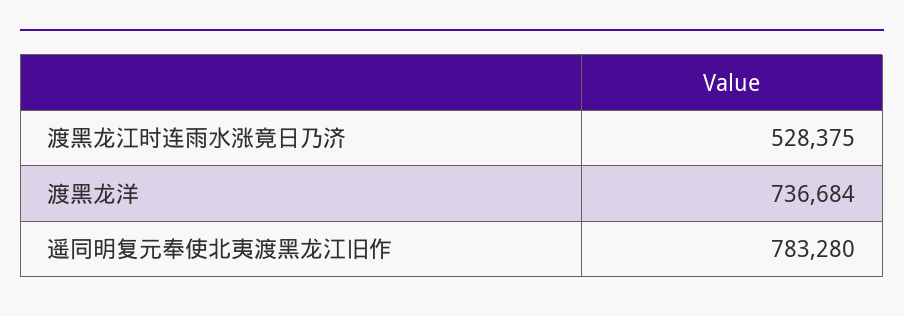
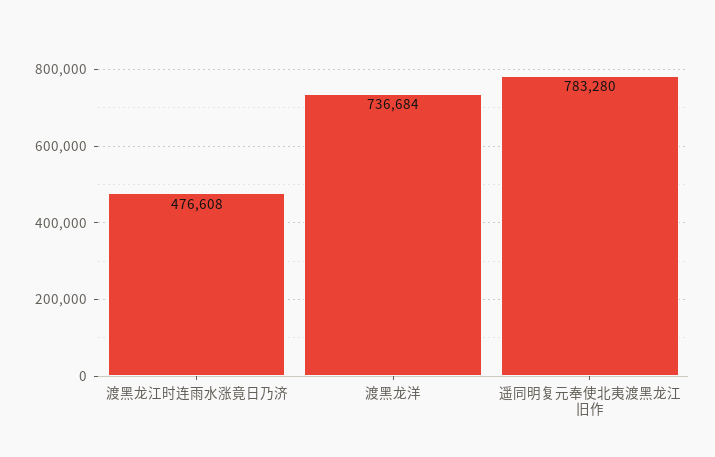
  {
-   "渡黑龙江时连雨水涨竟日乃济": 528375,
+   "渡黑龙江时连雨水涨竟日乃济": 476608,
    "渡黑龙洋": 736684,
    "遥同明复元奉使北夷渡黑龙江旧作": 783280
  }

